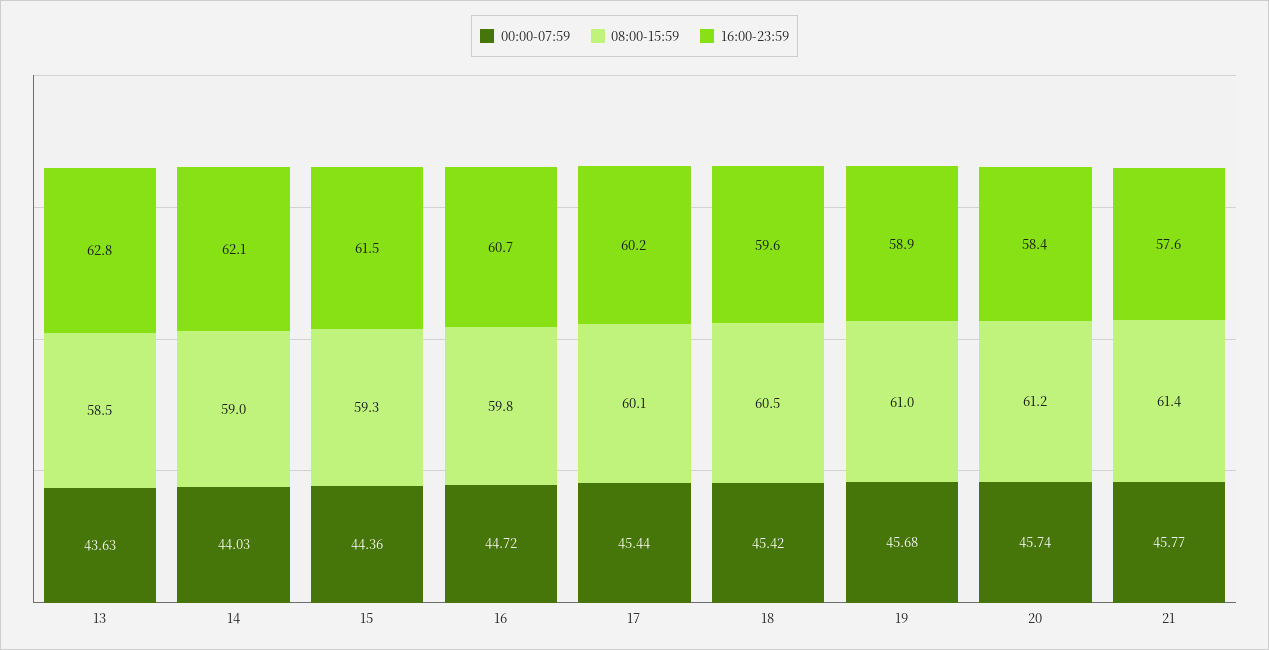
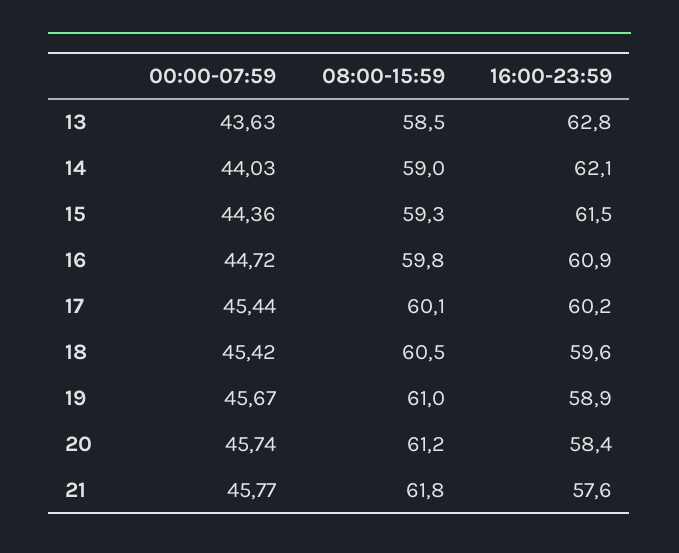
  {
    "00:00-07:59": {
      "13": 43.63,
      "14": 44.03,
      "15": 44.36,
      "16": 44.72,
      "17": 45.44,
      "18": 45.42,
-     "19": 45.68,
+     "19": 45.67,
      "20": 45.74,
      "21": 45.77
    },
    "08:00-15:59": {
      "13": 58.5,
      "14": 59,
      "15": 59.3,
      "16": 59.8,
      "17": 60.1,
      "18": 60.5,
      "19": 61,
      "20": 61.2,
-     "21": 61.4
+     "21": 61.8
    },
    "16:00-23:59": {
      "13": 62.8,
      "14": 62.1,
      "15": 61.5,
-     "16": 60.7,
+     "16": 60.9,
      "17": 60.2,
      "18": 59.6,
      "19": 58.9,
      "20": 58.4,
      "21": 57.6
    }
  }

